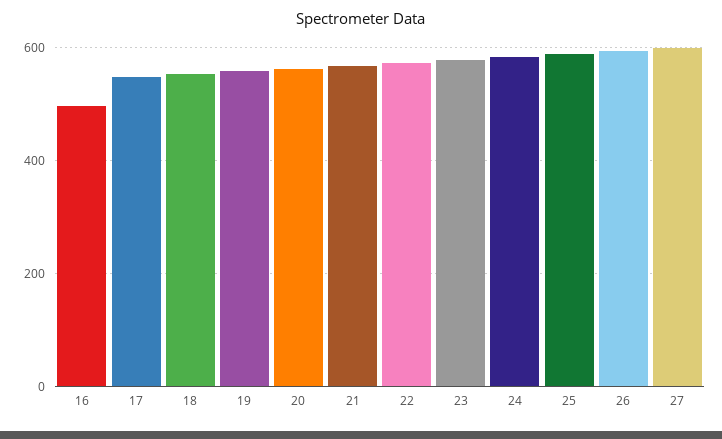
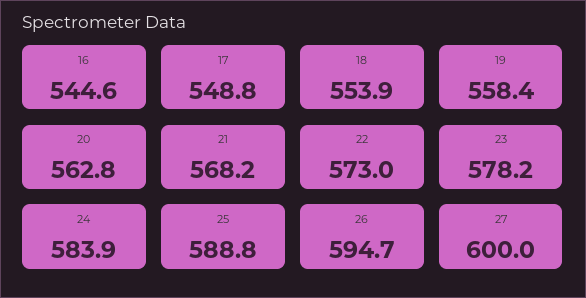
  {
-   "16": 500,
+   "16": 544.6,
    "17": 548.8,
    "18": 553.9,
    "19": 558.4,
    "20": 562.8,
    "21": 568.2,
    "22": 573,
    "23": 578.2,
    "24": 583.9,
    "25": 588.8,
    "26": 594.7,
    "27": 600
  }

